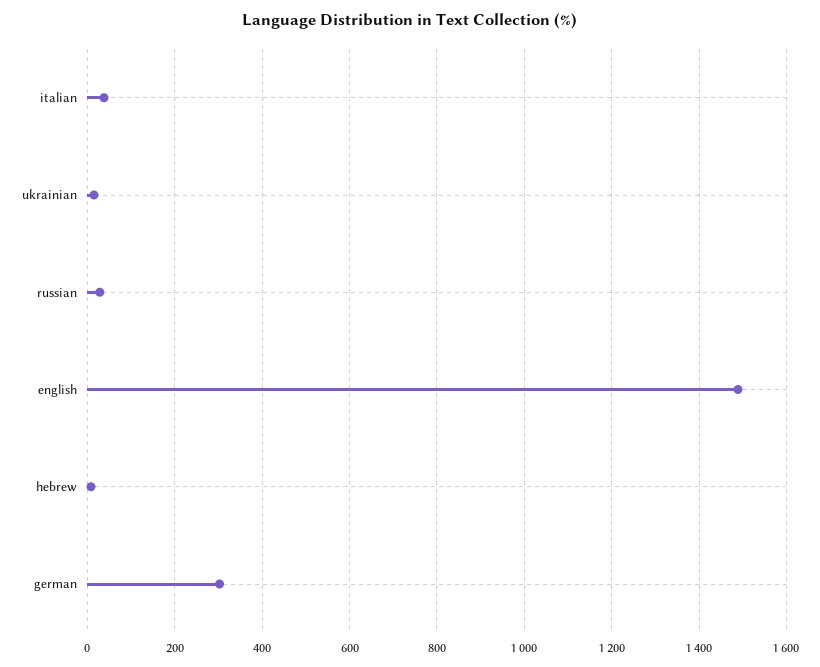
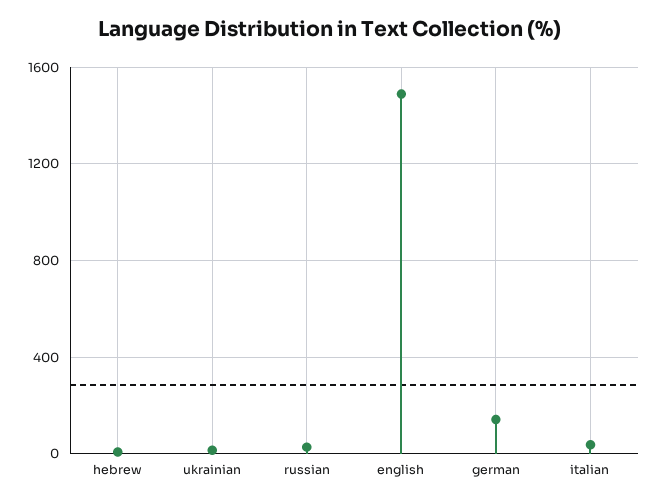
  {
    "italian": 40,
    "ukrainian": 20,
    "russian": 20,
    "english": 1480,
    "hebrew": 0,
-   "german": 300
+   "german": 150
  }

